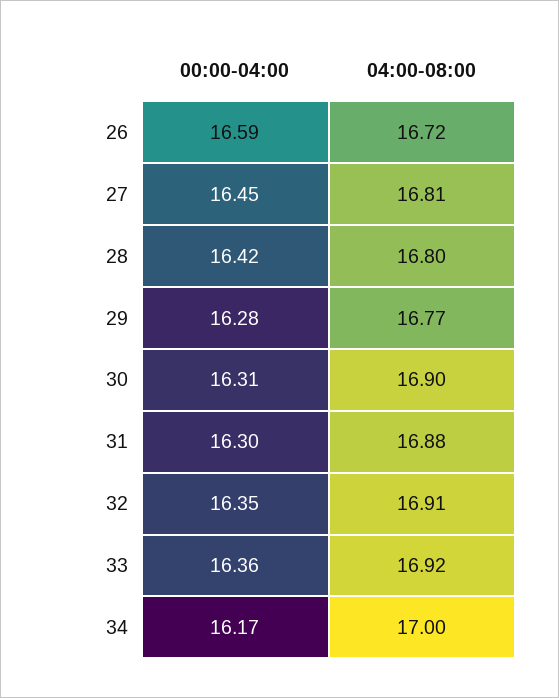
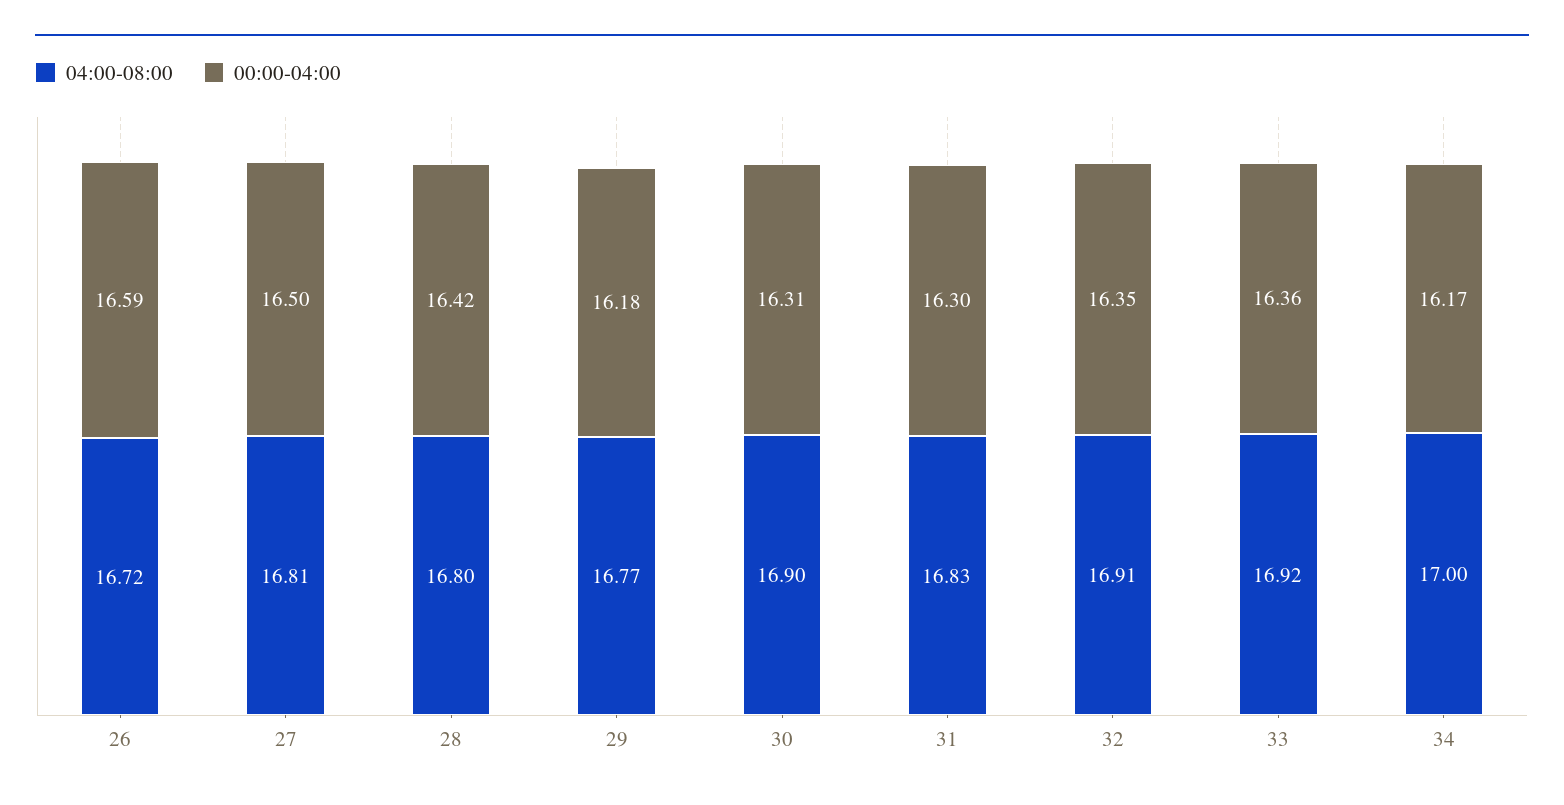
  {
    "00:00-04:00": {
      "26": 16.59,
-     "27": 16.45,
+     "27": 16.5,
      "28": 16.42,
-     "29": 16.28,
+     "29": 16.18,
      "30": 16.31,
      "31": 16.3,
      "32": 16.35,
      "33": 16.36,
      "34": 16.17
    },
    "04:00-08:00": {
      "26": 16.72,
      "27": 16.81,
      "28": 16.8,
      "29": 16.77,
      "30": 16.9,
-     "31": 16.88,
+     "31": 16.83,
      "32": 16.91,
      "33": 16.92,
      "34": 17
    }
  }

